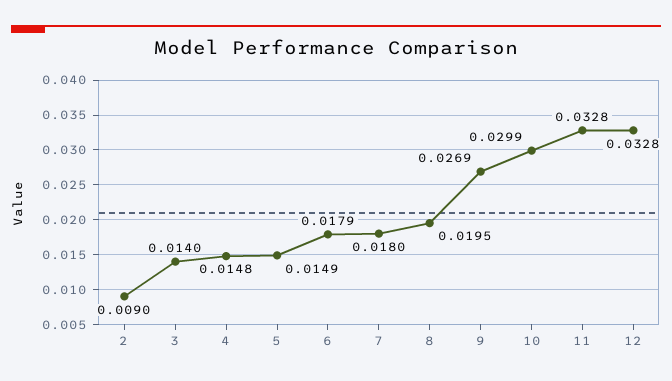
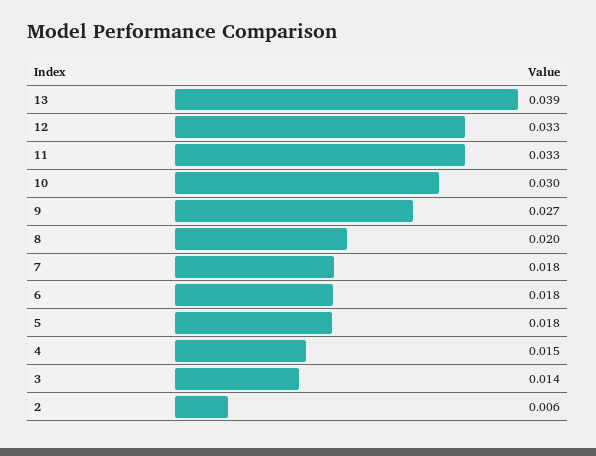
  {
-   "2": 0.009,
+   "2": 0.006,
    "3": 0.014,
    "4": 0.0148,
-   "5": 0.0149,
+   "5": 0.018,
    "6": 0.0179,
    "7": 0.018,
    "8": 0.0195,
    "9": 0.0269,
    "10": 0.0299,
    "11": 0.0328,
-   "12": 0.0328
+   "12": 0.0328,
+   "13": 0.039
  }

